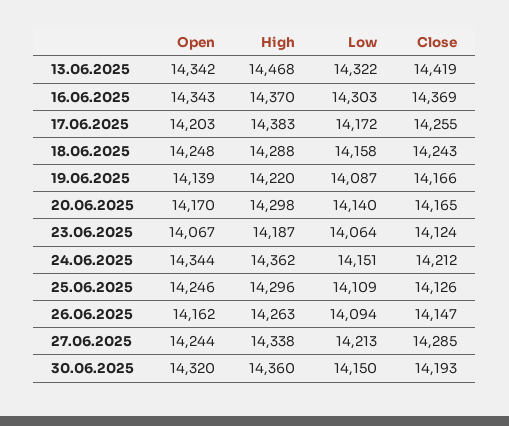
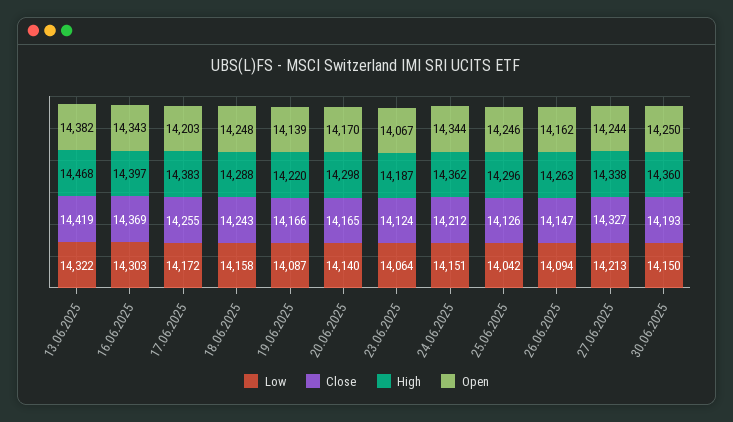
  {
    "Open": {
-     "13.06.2025": 14342,
+     "13.06.2025": 14382,
      "16.06.2025": 14343,
      "17.06.2025": 14203,
      "18.06.2025": 14248,
      "19.06.2025": 14139,
      "20.06.2025": 14170,
      "23.06.2025": 14067,
      "24.06.2025": 14344,
      "25.06.2025": 14246,
      "26.06.2025": 14162,
      "27.06.2025": 14244,
-     "30.06.2025": 14320
+     "30.06.2025": 14250
    },
    "High": {
      "13.06.2025": 14468,
-     "16.06.2025": 14370,
+     "16.06.2025": 14397,
      "17.06.2025": 14383,
      "18.06.2025": 14288,
      "19.06.2025": 14220,
      "20.06.2025": 14298,
      "23.06.2025": 14187,
      "24.06.2025": 14362,
      "25.06.2025": 14296,
      "26.06.2025": 14263,
      "27.06.2025": 14338,
      "30.06.2025": 14360
    },
    "Low": {
      "13.06.2025": 14322,
      "16.06.2025": 14303,
      "17.06.2025": 14172,
      "18.06.2025": 14158,
      "19.06.2025": 14087,
      "20.06.2025": 14140,
      "23.06.2025": 14064,
      "24.06.2025": 14151,
-     "25.06.2025": 14109,
+     "25.06.2025": 14042,
      "26.06.2025": 14094,
      "27.06.2025": 14213,
      "30.06.2025": 14150
    },
    "Close": {
      "13.06.2025": 14419,
      "16.06.2025": 14369,
      "17.06.2025": 14255,
      "18.06.2025": 14243,
      "19.06.2025": 14166,
      "20.06.2025": 14165,
      "23.06.2025": 14124,
      "24.06.2025": 14212,
      "25.06.2025": 14126,
      "26.06.2025": 14147,
-     "27.06.2025": 14285,
+     "27.06.2025": 14327,
      "30.06.2025": 14193
    }
  }

